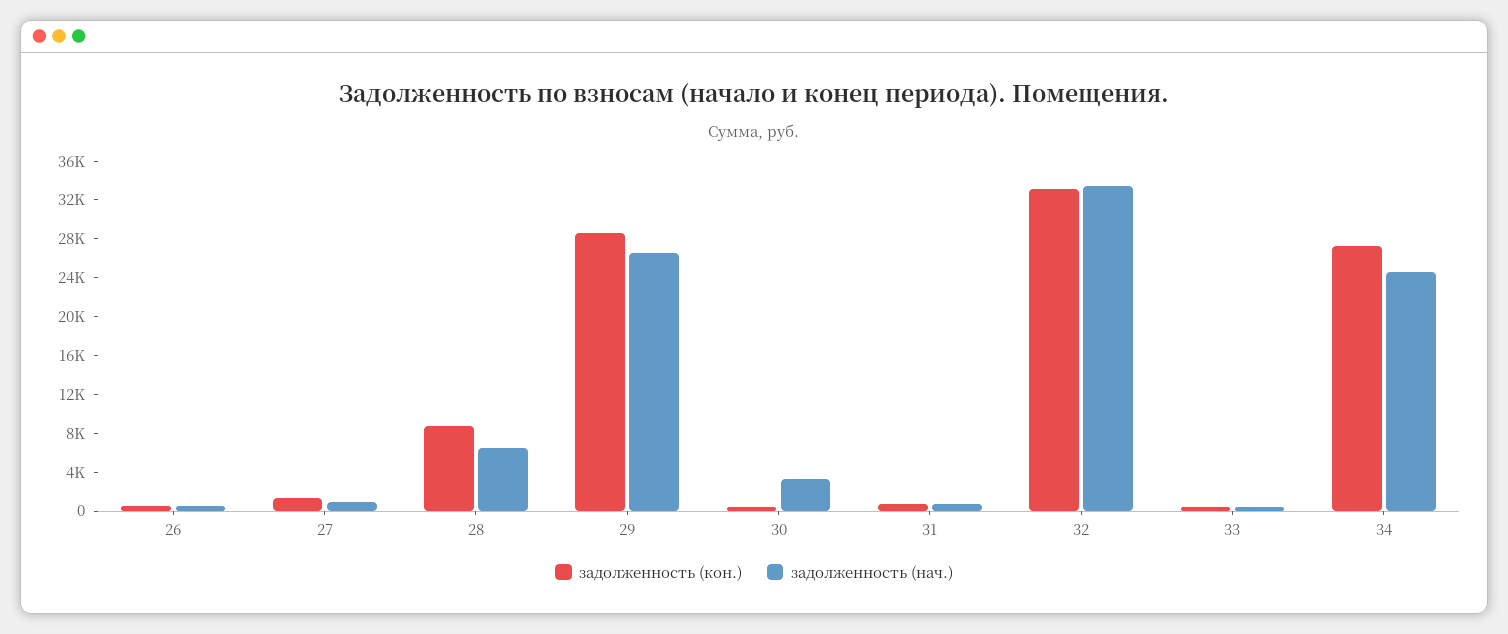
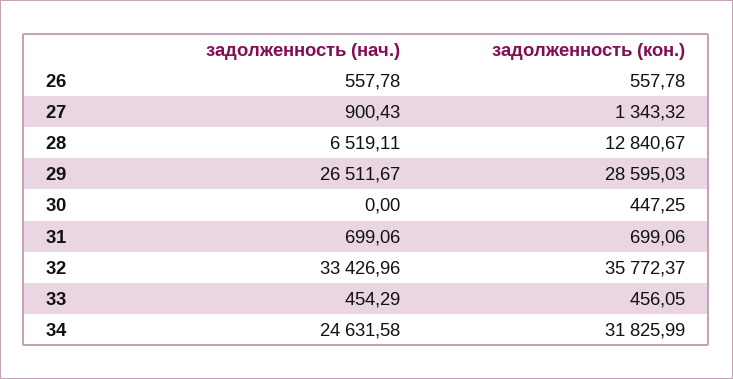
  {
    "задолженность (кон.)": {
      "26": 557.78,
      "27": 1343.32,
-     "28": 9000,
+     "28": 12840.67,
      "29": 28595.03,
      "30": 447.25,
      "31": 699.06,
-     "32": 33000,
+     "32": 35772.37,
      "33": 456.05,
-     "34": 27000
+     "34": 31825.99
    },
    "задолженность (нач.)": {
      "26": 557.78,
      "27": 900.43,
      "28": 6519.11,
      "29": 26511.67,
-     "30": 3000,
+     "30": 0,
      "31": 699.06,
      "32": 33426.96,
      "33": 454.29,
      "34": 24631.58
    }
  }

